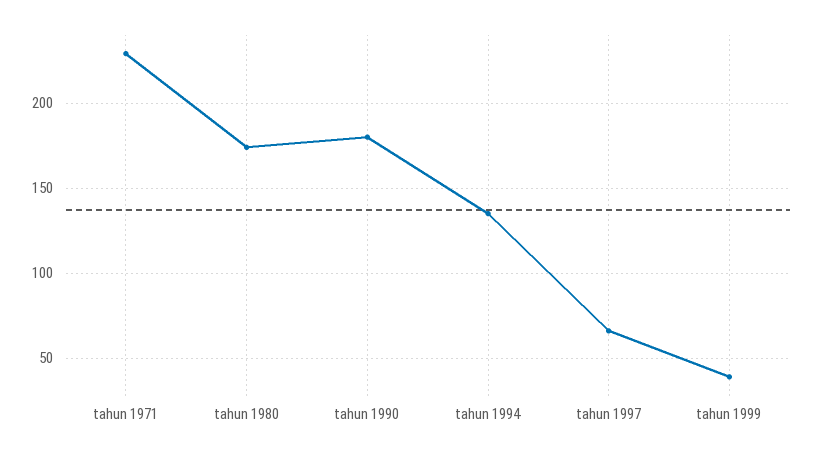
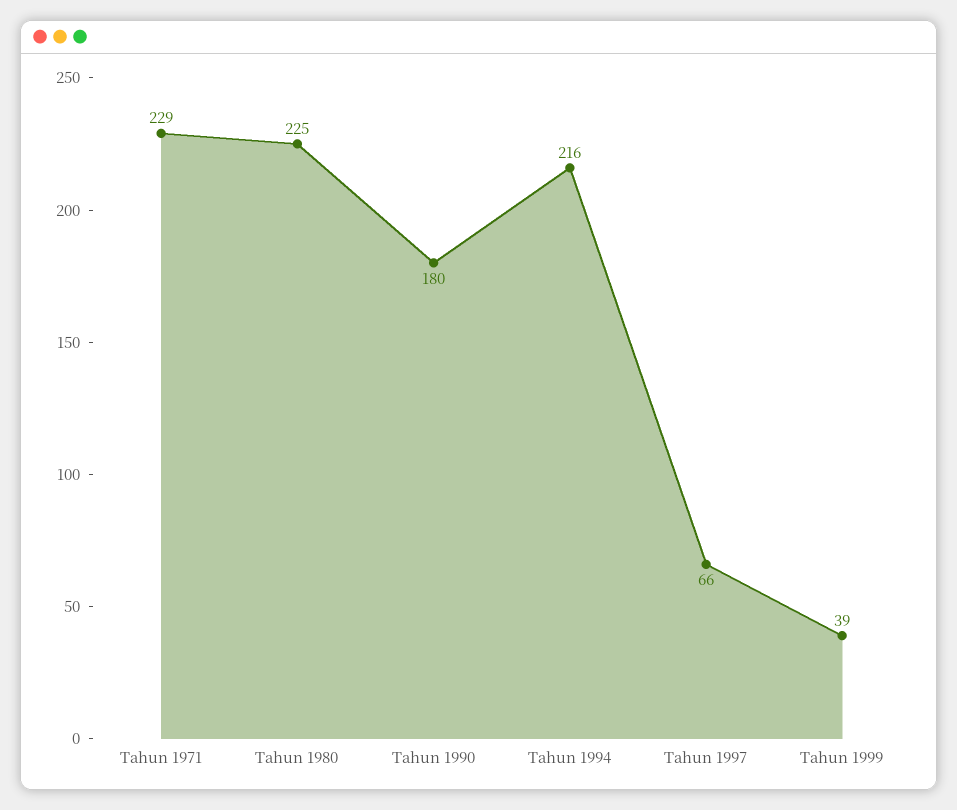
  {
    "tahun 1971": 229,
-   "tahun 1980": 175,
+   "tahun 1980": 225,
    "tahun 1990": 180,
-   "tahun 1994": 135,
+   "tahun 1994": 216,
    "tahun 1997": 66,
    "tahun 1999": 39
  }

